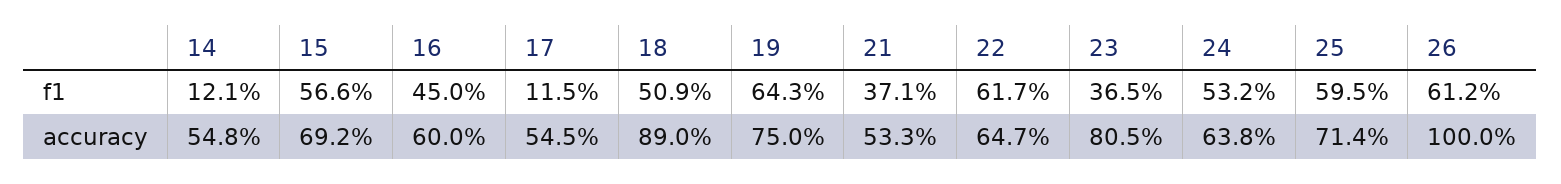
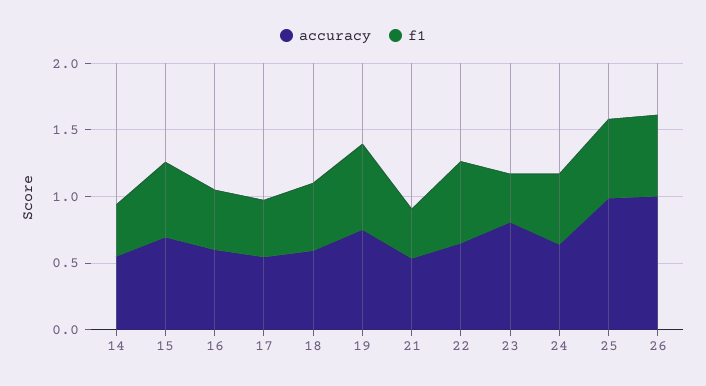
  {
    "f1": {
-     "14": 0.121,
+     "14": 0.4,
      "15": 0.566,
      "16": 0.45,
-     "17": 0.115,
+     "17": 0.4,
      "18": 0.509,
      "19": 0.643,
      "21": 0.371,
      "22": 0.617,
      "23": 0.365,
      "24": 0.532,
      "25": 0.595,
      "26": 0.612
    },
    "accuracy": {
      "14": 0.548,
      "15": 0.692,
      "16": 0.6,
      "17": 0.545,
-     "18": 0.89,
+     "18": 0.6,
      "19": 0.75,
      "21": 0.533,
      "22": 0.647,
      "23": 0.805,
      "24": 0.638,
-     "25": 0.714,
+     "25": 1,
      "26": 1
    }
  }

